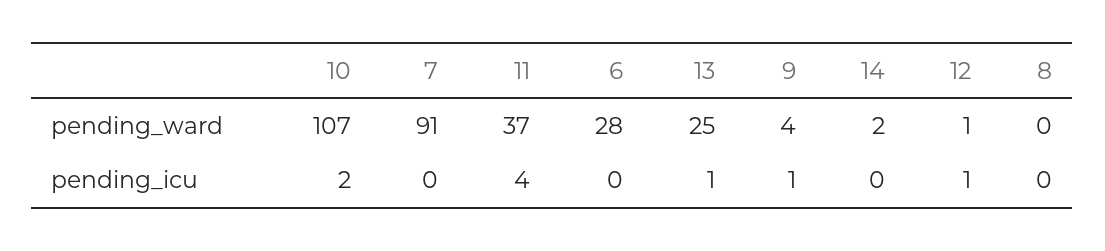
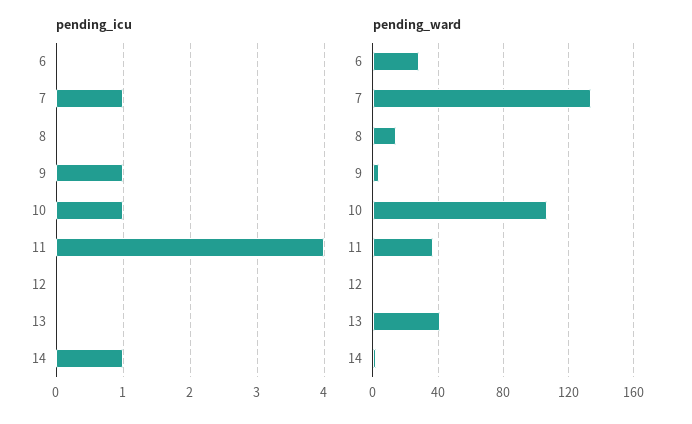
  {
    "pending_ward": {
      "10": 107,
-     "7": 91,
+     "7": 135,
      "11": 37,
      "6": 28,
-     "13": 25,
+     "13": 40,
      "9": 4,
      "14": 2,
      "12": 1,
-     "8": 0
+     "8": 15
    },
    "pending_icu": {
-     "10": 2,
+     "10": 1,
-     "7": 0,
+     "7": 1,
      "11": 4,
      "6": 0,
-     "13": 1,
+     "13": 0,
      "9": 1,
-     "14": 0,
+     "14": 1,
-     "12": 1,
+     "12": 0,
      "8": 0
    }
  }

